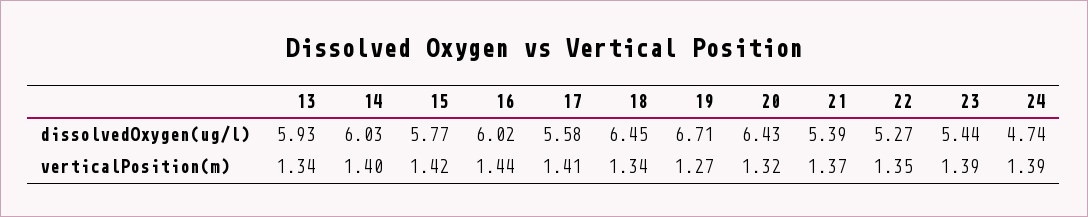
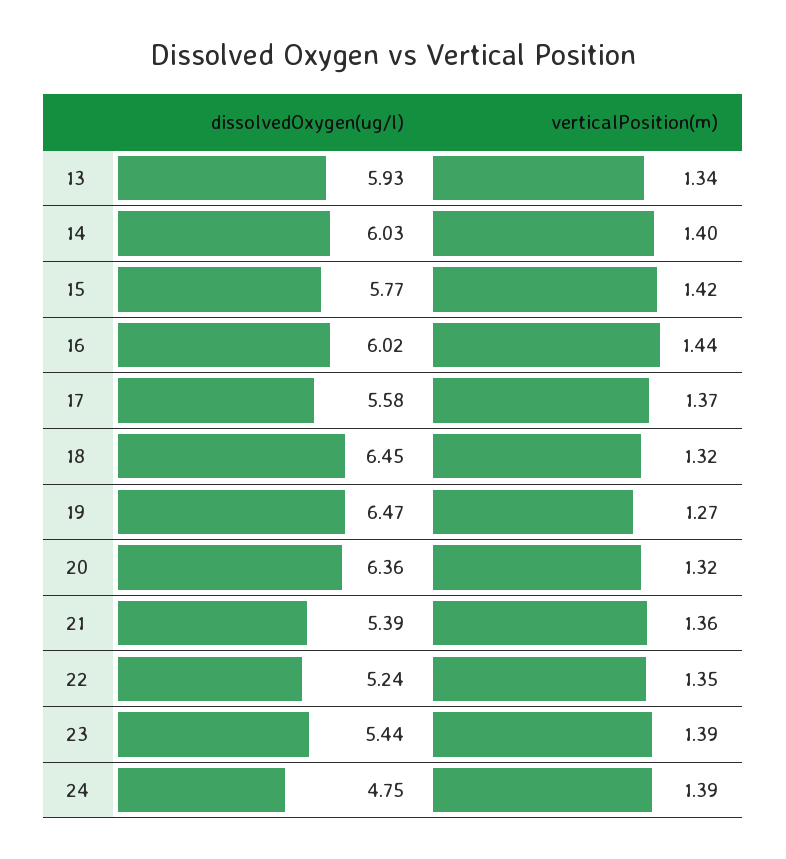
  {
    "13": {
      "dissolvedOxygen(ug/l)": 5.93,
      "verticalPosition(m)": 1.34
    },
    "14": {
      "dissolvedOxygen(ug/l)": 6.03,
      "verticalPosition(m)": 1.4
    },
    "15": {
      "dissolvedOxygen(ug/l)": 5.77,
      "verticalPosition(m)": 1.42
    },
    "16": {
      "dissolvedOxygen(ug/l)": 6.02,
      "verticalPosition(m)": 1.44
    },
    "17": {
      "dissolvedOxygen(ug/l)": 5.58,
-     "verticalPosition(m)": 1.41
+     "verticalPosition(m)": 1.37
    },
    "18": {
      "dissolvedOxygen(ug/l)": 6.45,
-     "verticalPosition(m)": 1.34
+     "verticalPosition(m)": 1.32
    },
    "19": {
-     "dissolvedOxygen(ug/l)": 6.71,
+     "dissolvedOxygen(ug/l)": 6.47,
      "verticalPosition(m)": 1.27
    },
    "20": {
-     "dissolvedOxygen(ug/l)": 6.43,
+     "dissolvedOxygen(ug/l)": 6.36,
      "verticalPosition(m)": 1.32
    },
    "21": {
      "dissolvedOxygen(ug/l)": 5.39,
-     "verticalPosition(m)": 1.37
+     "verticalPosition(m)": 1.36
    },
    "22": {
-     "dissolvedOxygen(ug/l)": 5.27,
+     "dissolvedOxygen(ug/l)": 5.24,
      "verticalPosition(m)": 1.35
    },
    "23": {
      "dissolvedOxygen(ug/l)": 5.44,
      "verticalPosition(m)": 1.39
    },
    "24": {
-     "dissolvedOxygen(ug/l)": 4.74,
+     "dissolvedOxygen(ug/l)": 4.75,
      "verticalPosition(m)": 1.39
    }
  }

